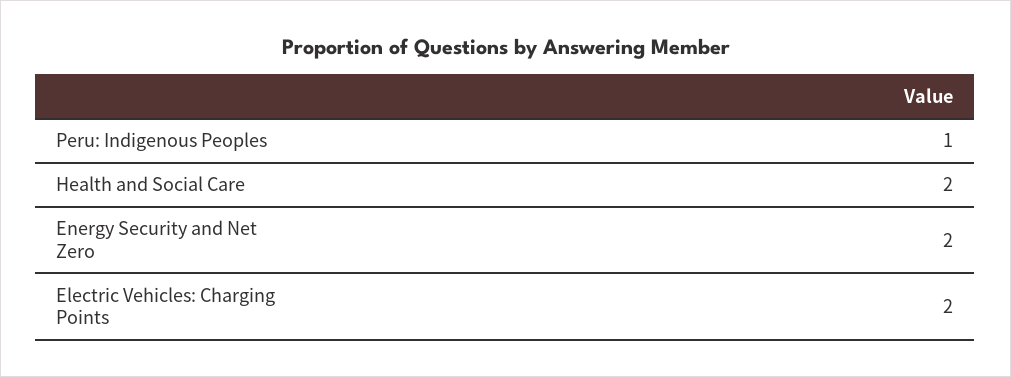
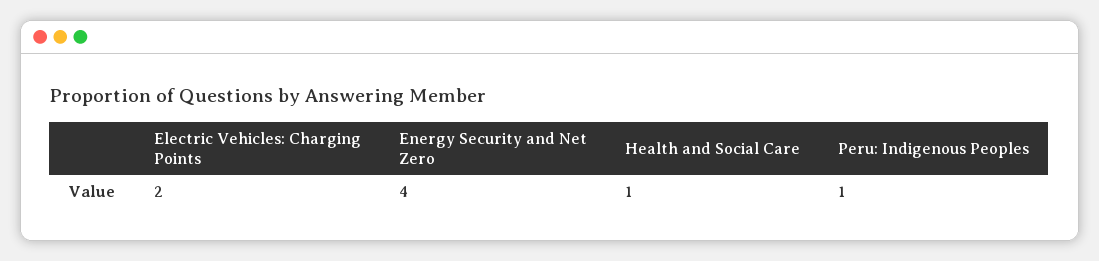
  {
    "Peru: Indigenous Peoples": 1,
-   "Health and Social Care": 2,
+   "Health and Social Care": 1,
-   "Energy Security and Net Zero": 2,
+   "Energy Security and Net Zero": 4,
    "Electric Vehicles: Charging Points": 2
  }

